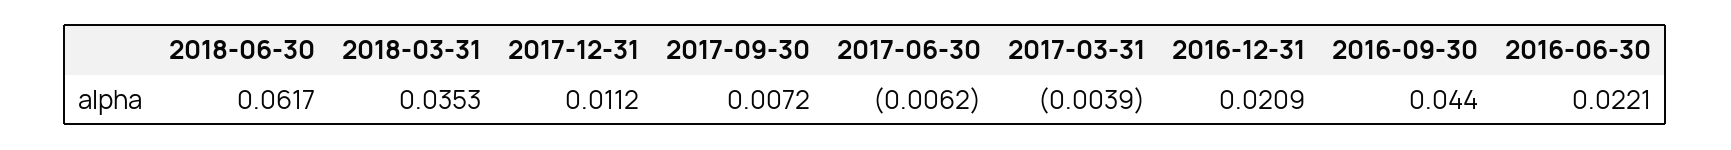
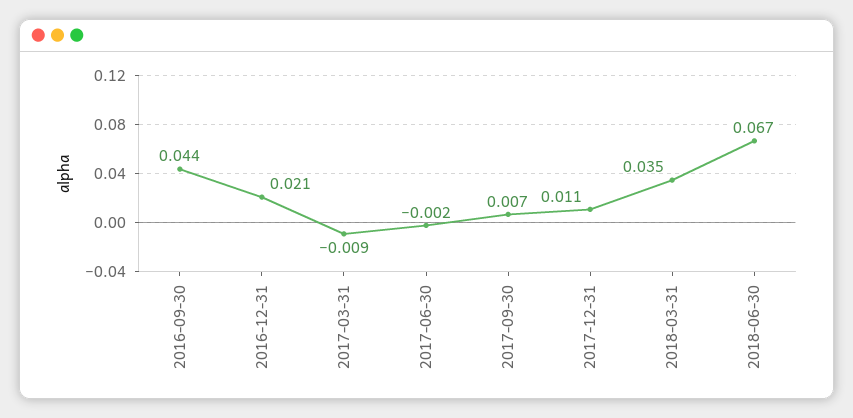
  {
-   "2018-06-30": 0.0617,
+   "2018-06-30": 0.067,
    "2018-03-31": 0.0353,
    "2017-12-31": 0.0112,
    "2017-09-30": 0.0072,
-   "2017-06-30": -0.0062,
+   "2017-06-30": -0.002,
-   "2017-03-31": -0.0039,
+   "2017-03-31": -0.009,
    "2016-12-31": 0.0209,
-   "2016-09-30": 0.044,
+   "2016-09-30": 0.044
-   "2016-06-30": 0.0221
  }

